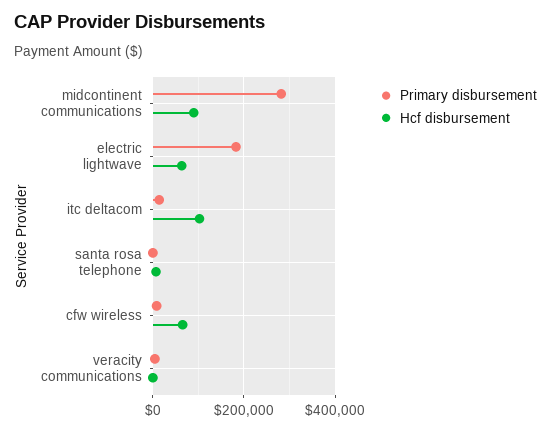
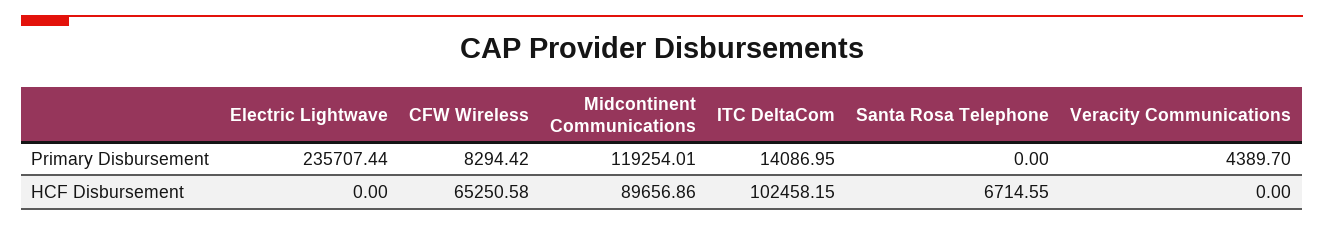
  {
    "Primary disbursement": {
-     "midcontinent communications": 280000,
+     "midcontinent communications": 119254.01,
-     "electric lightwave": 180000,
+     "electric lightwave": 235707.44,
      "itc deltacom": 14086.95,
      "santa rosa telephone": 0,
      "cfw wireless": 8294.42,
      "veracity communications": 4389.7
    },
    "Hcf disbursement": {
      "midcontinent communications": 89656.86,
-     "electric lightwave": 60000,
+     "electric lightwave": 0,
      "itc deltacom": 102458.15,
      "santa rosa telephone": 6714.55,
      "cfw wireless": 65250.58,
      "veracity communications": 0
    }
  }

